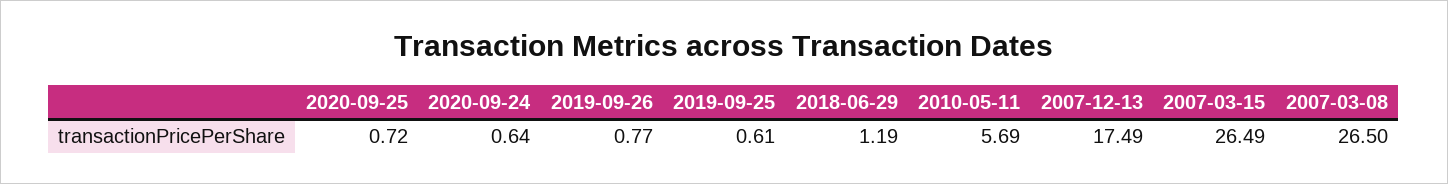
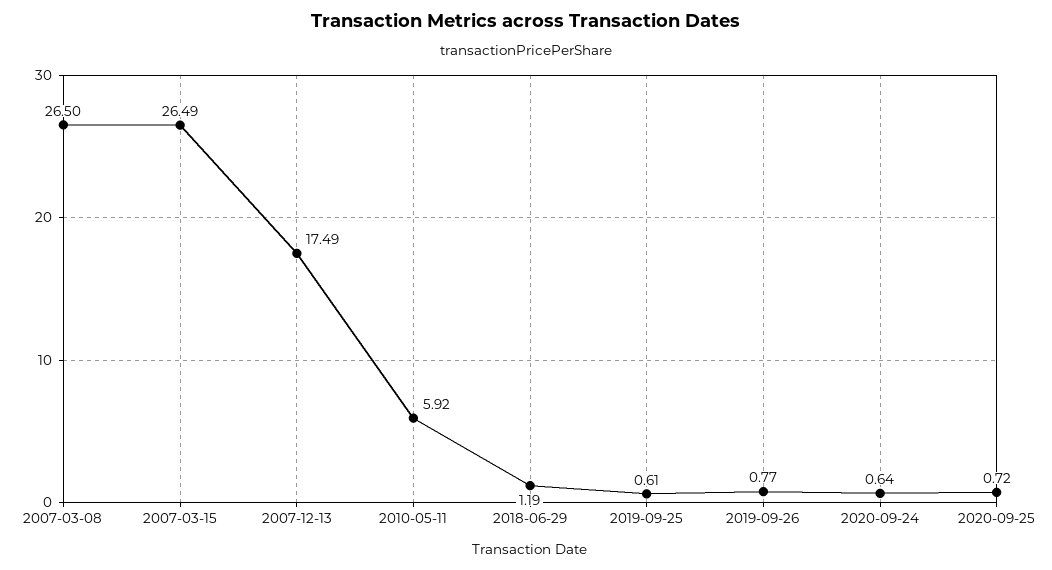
  {
    "2020-09-25": 0.72,
    "2020-09-24": 0.64,
    "2019-09-26": 0.77,
    "2019-09-25": 0.61,
    "2018-06-29": 1.19,
-   "2010-05-11": 5.69,
+   "2010-05-11": 5.92,
    "2007-12-13": 17.49,
    "2007-03-15": 26.49,
    "2007-03-08": 26.5
  }

